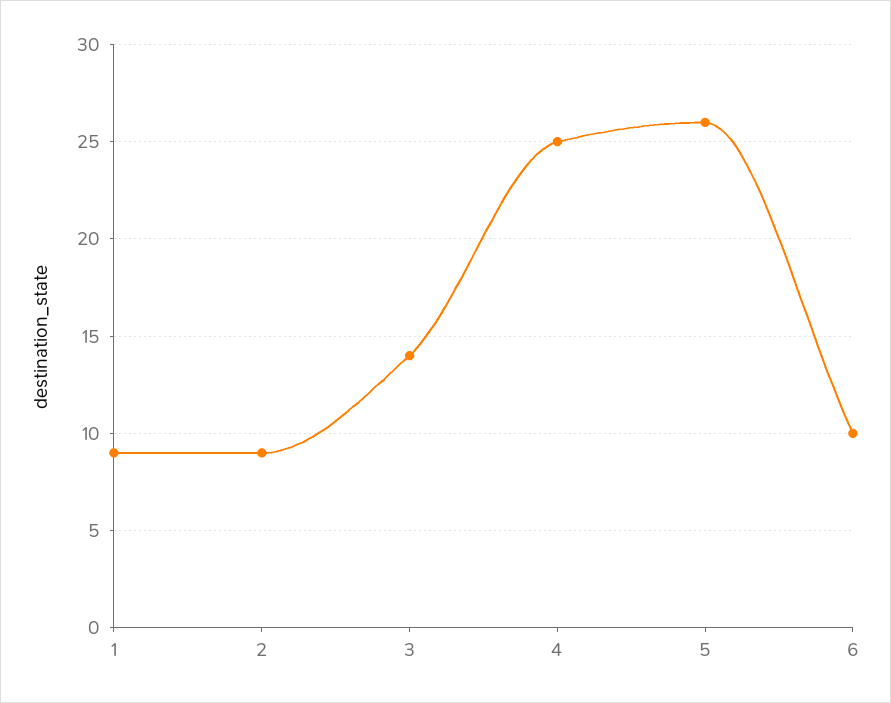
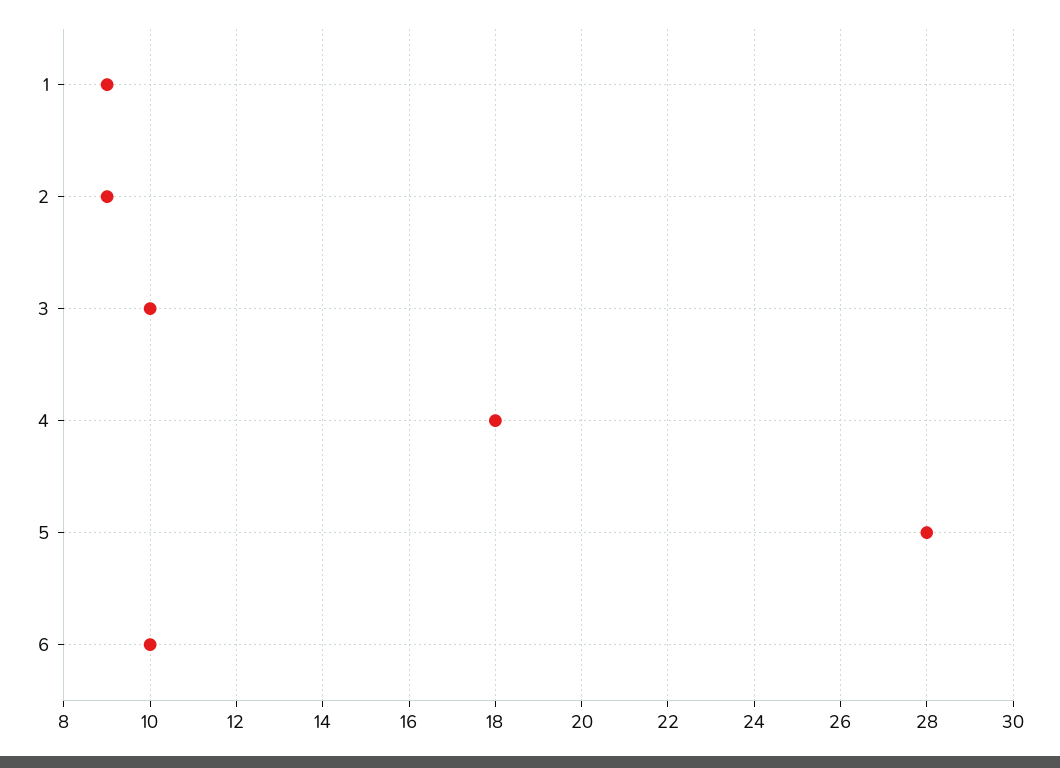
  {
    "1": 9,
    "2": 9,
-   "3": 14,
+   "3": 10,
-   "4": 25,
+   "4": 18,
-   "5": 26,
+   "5": 28,
    "6": 10
  }

